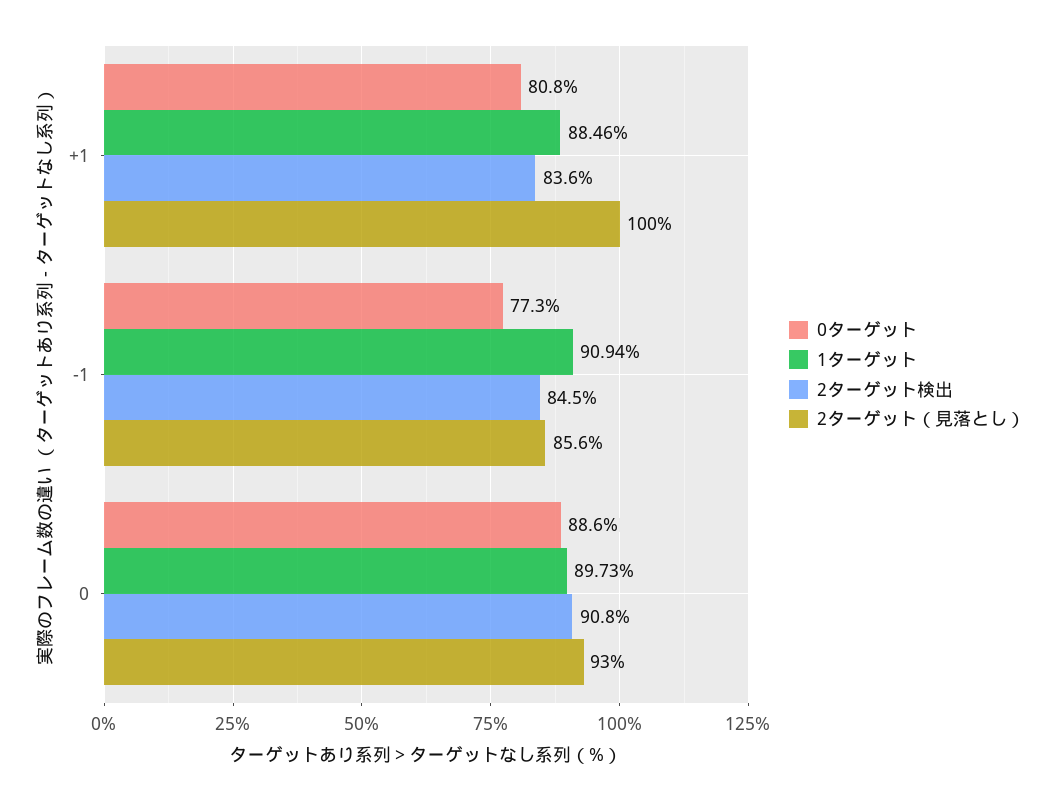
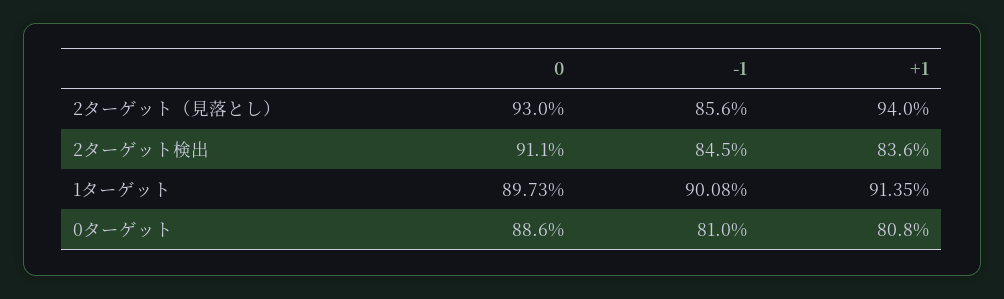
  {
    "0ターゲット": {
      "+1": 80.8,
-     "-1": 77.3,
+     "-1": 81,
      "0": 88.6
    },
    "1ターゲット": {
-     "+1": 88.46,
+     "+1": 91.35,
-     "-1": 90.94,
+     "-1": 90.08,
      "0": 89.73
    },
    "2ターゲット検出": {
      "+1": 83.6,
      "-1": 84.5,
-     "0": 90.8
+     "0": 91.1
    },
    "2ターゲット（見落とし）": {
-     "+1": 100,
+     "+1": 94,
      "-1": 85.6,
      "0": 93
    }
  }

